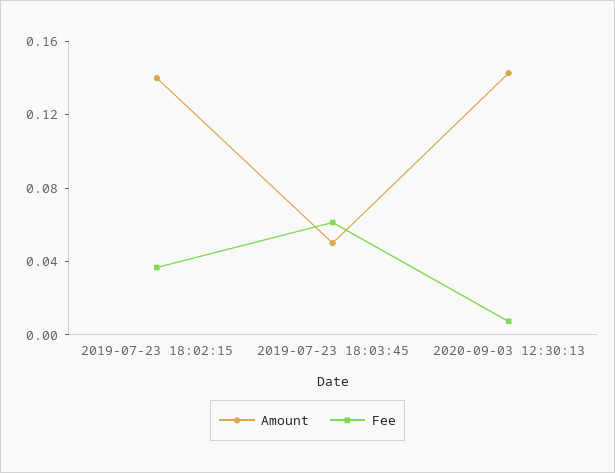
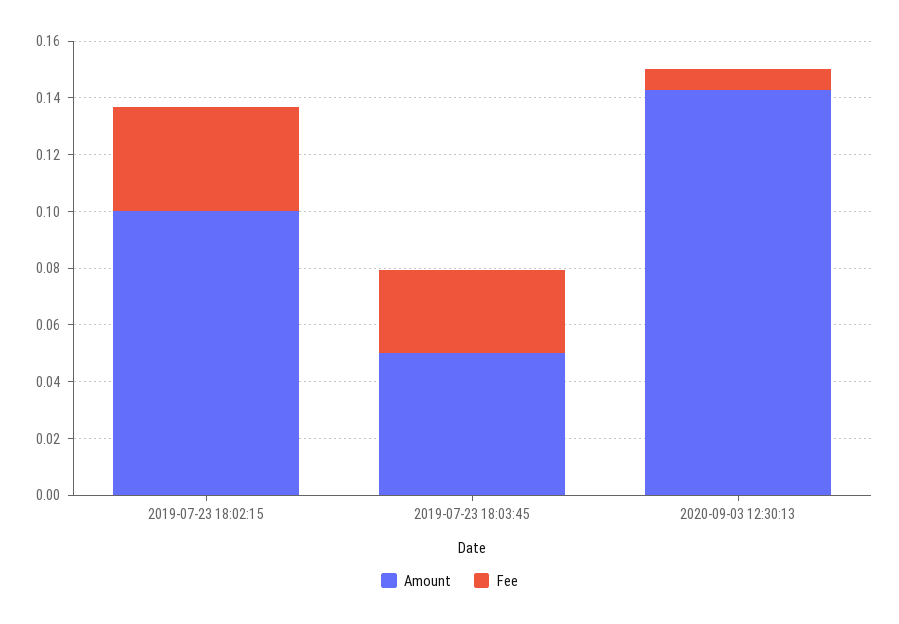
  {
    "Amount": {
-     "2019-07-23 18:02:15": 0.14,
+     "2019-07-23 18:02:15": 0.1,
      "2019-07-23 18:03:45": 0.05,
      "2020-09-03 12:30:13": 0.145
    },
    "Fee": {
      "2019-07-23 18:02:15": 0.035,
-     "2019-07-23 18:03:45": 0.06,
+     "2019-07-23 18:03:45": 0.03,
      "2020-09-03 12:30:13": 0.005
    }
  }

